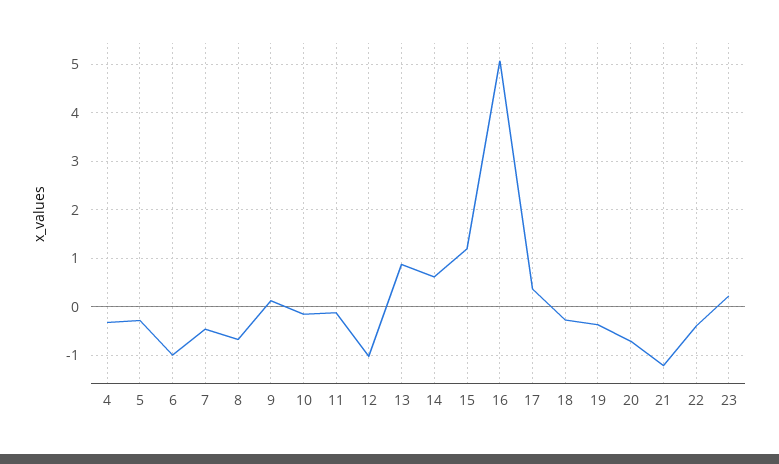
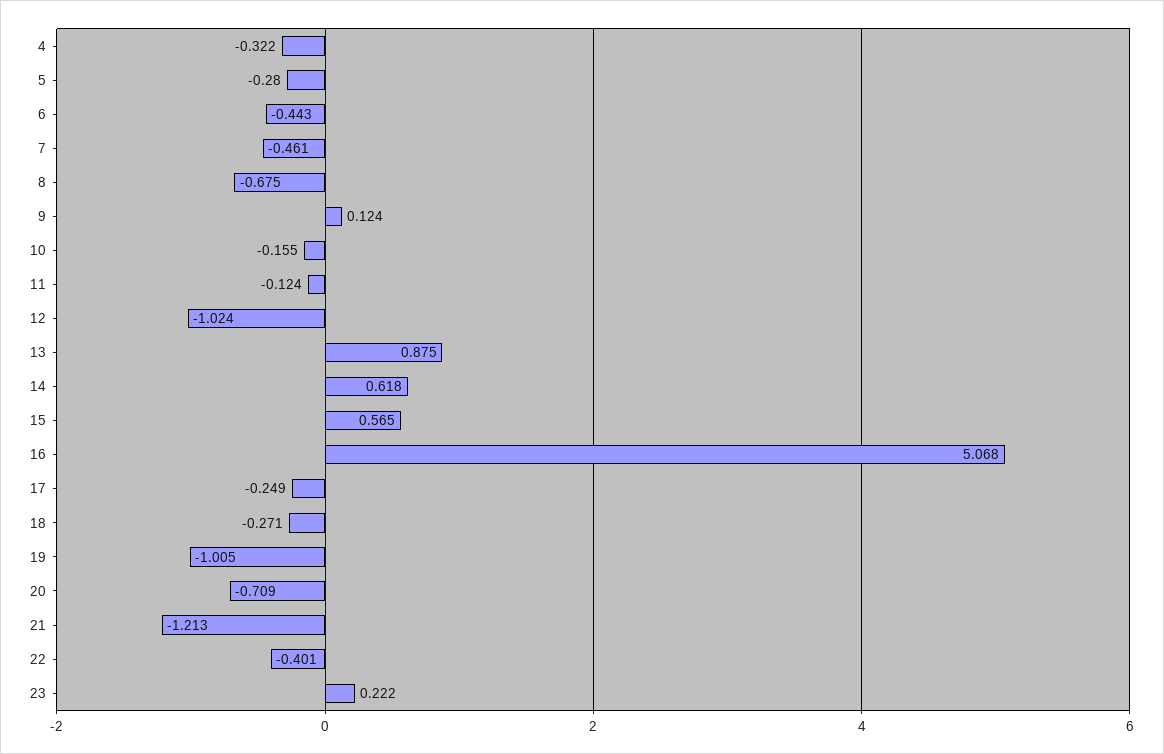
  {
    "4": -0.322,
    "5": -0.28,
-   "6": -1,
+   "6": -0.443,
    "7": -0.461,
    "8": -0.675,
    "9": 0.124,
    "10": -0.155,
    "11": -0.124,
    "12": -1.024,
    "13": 0.875,
    "14": 0.618,
-   "15": 1.2,
+   "15": 0.565,
    "16": 5.068,
-   "17": 0.4,
+   "17": -0.249,
    "18": -0.271,
-   "19": -0.4,
+   "19": -1.005,
    "20": -0.709,
    "21": -1.213,
    "22": -0.401,
    "23": 0.222
  }

